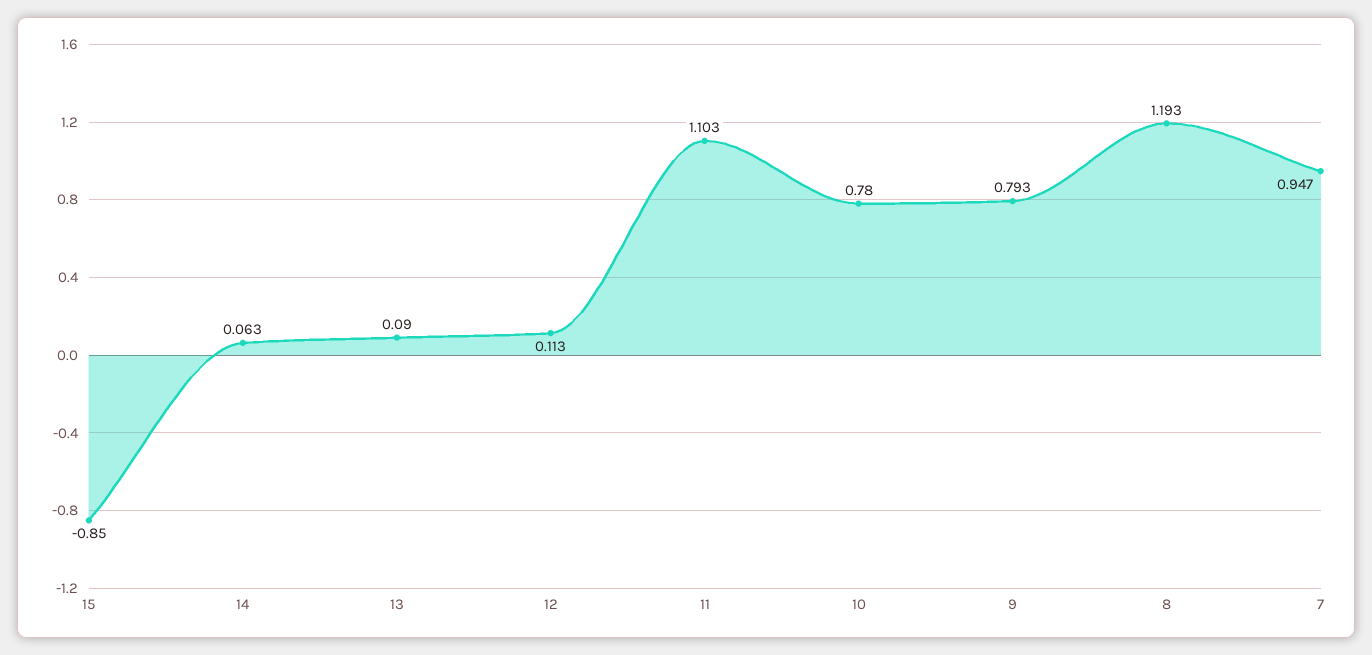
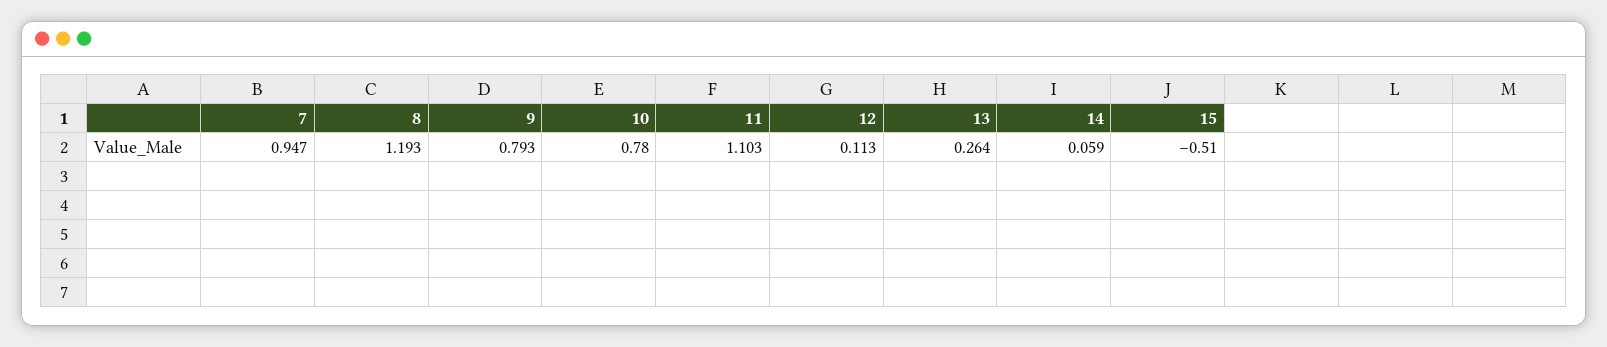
  {
-   "15": -0.85,
+   "15": -0.51,
-   "14": 0.063,
+   "14": 0.059,
-   "13": 0.09,
+   "13": 0.264,
    "12": 0.113,
    "11": 1.103,
    "10": 0.78,
    "9": 0.793,
    "8": 1.193,
    "7": 0.947
  }

